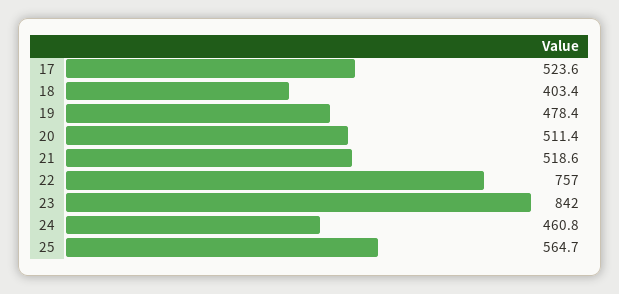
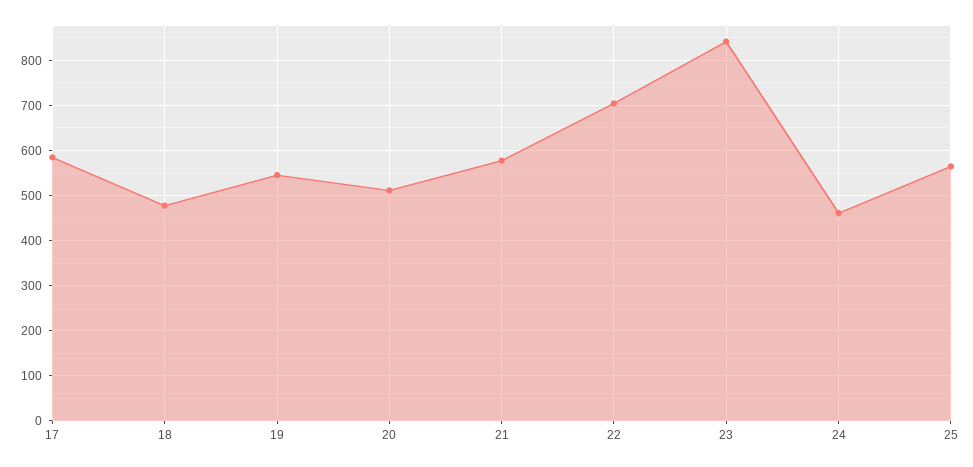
  {
-   "17": 523.6,
+   "17": 580,
-   "18": 403.4,
+   "18": 480,
-   "19": 478.4,
+   "19": 540,
    "20": 511.4,
-   "21": 518.6,
+   "21": 580,
-   "22": 757,
+   "22": 700,
    "23": 842,
    "24": 460.8,
    "25": 564.7
  }

